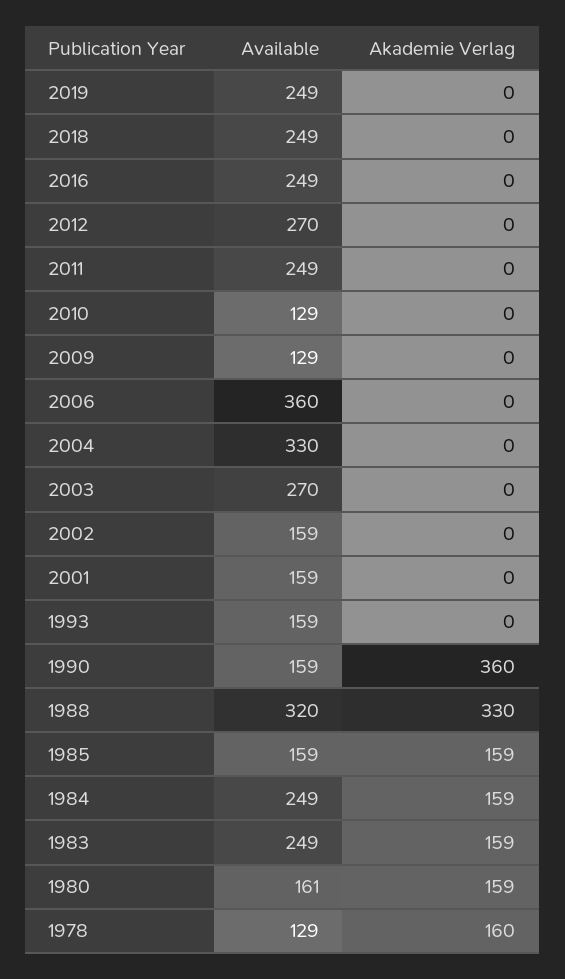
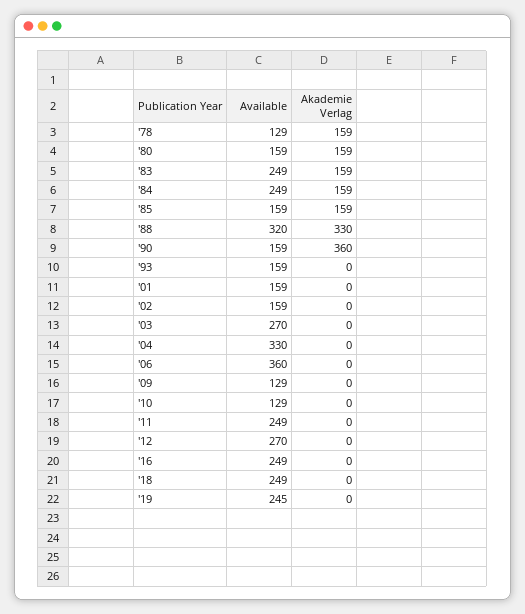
  {
    "Available": {
-     "2019": 249,
+     "2019": 245,
      "2018": 249,
      "2016": 249,
      "2012": 270,
      "2011": 249,
      "2010": 129,
      "2009": 129,
      "2006": 360,
      "2004": 330,
      "2003": 270,
      "2002": 159,
      "2001": 159,
      "1993": 159,
      "1990": 159,
      "1988": 320,
      "1985": 159,
      "1984": 249,
      "1983": 249,
-     "1980": 161,
+     "1980": 159,
      "1978": 129
    },
    "Akademie Verlag": {
      "2019": 0,
      "2018": 0,
      "2016": 0,
      "2012": 0,
      "2011": 0,
      "2010": 0,
      "2009": 0,
      "2006": 0,
      "2004": 0,
      "2003": 0,
      "2002": 0,
      "2001": 0,
      "1993": 0,
      "1990": 360,
      "1988": 330,
      "1985": 159,
      "1984": 159,
      "1983": 159,
      "1980": 159,
-     "1978": 160
+     "1978": 159
    }
  }

